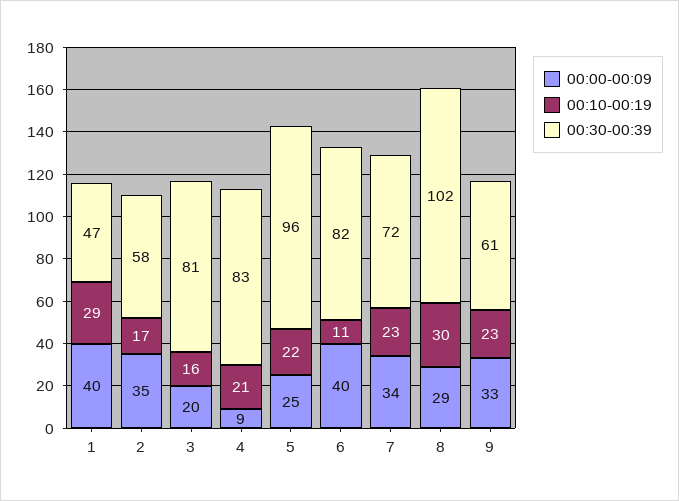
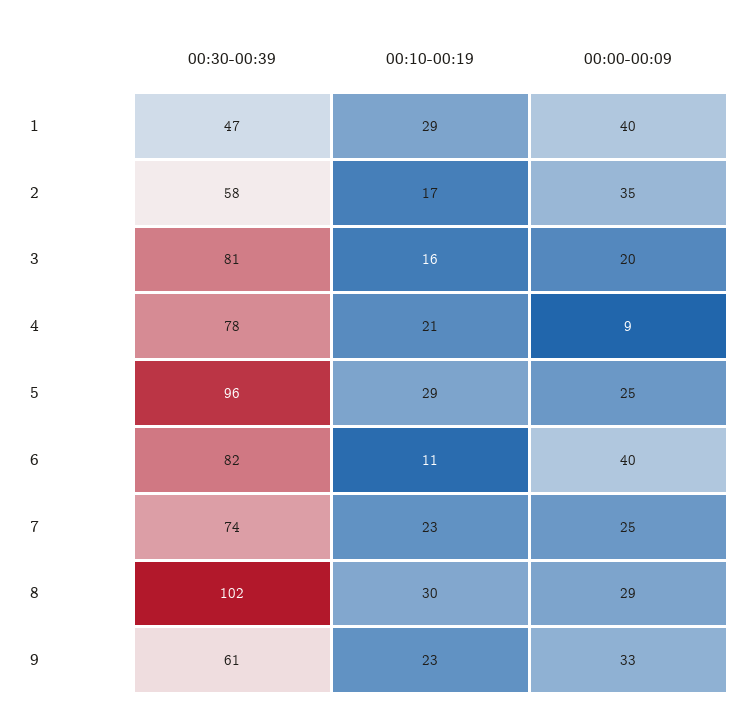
  {
    "00:00-00:09": {
      "1": 40,
      "2": 35,
      "3": 20,
      "4": 9,
      "5": 25,
      "6": 40,
-     "7": 34,
+     "7": 25,
      "8": 29,
      "9": 33
    },
    "00:10-00:19": {
      "1": 29,
      "2": 17,
      "3": 16,
      "4": 21,
-     "5": 22,
+     "5": 29,
      "6": 11,
      "7": 23,
      "8": 30,
      "9": 23
    },
    "00:30-00:39": {
      "1": 47,
      "2": 58,
      "3": 81,
-     "4": 83,
+     "4": 78,
      "5": 96,
      "6": 82,
-     "7": 72,
+     "7": 74,
      "8": 102,
      "9": 61
    }
  }

